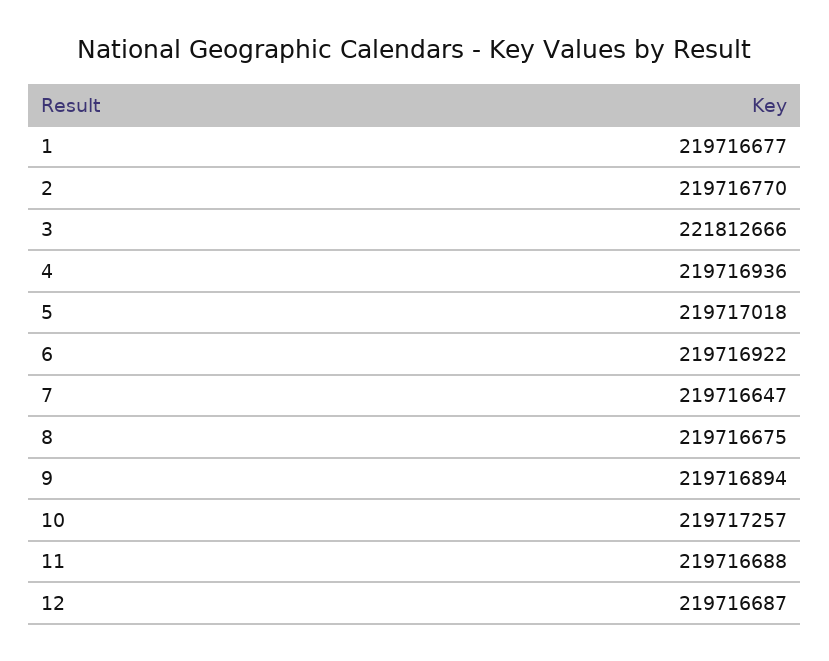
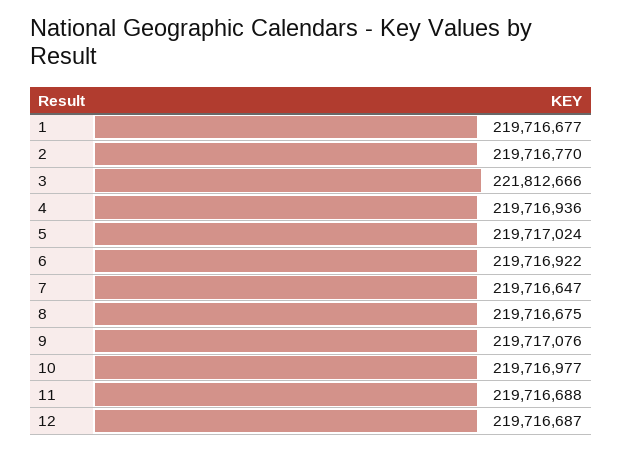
  {
    "1": 219716677,
    "2": 219716770,
    "3": 221812666,
    "4": 219716936,
-   "5": 219717018,
+   "5": 219717024,
    "6": 219716922,
    "7": 219716647,
    "8": 219716675,
-   "9": 219716894,
+   "9": 219717076,
-   "10": 219717257,
+   "10": 219716977,
    "11": 219716688,
    "12": 219716687
  }

